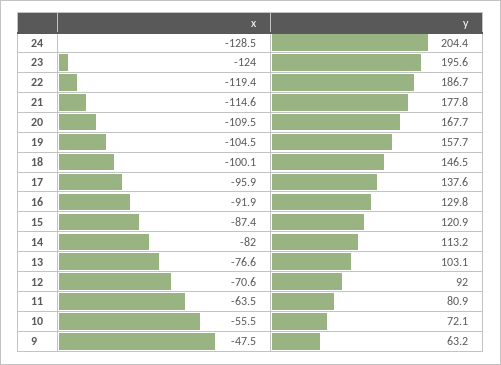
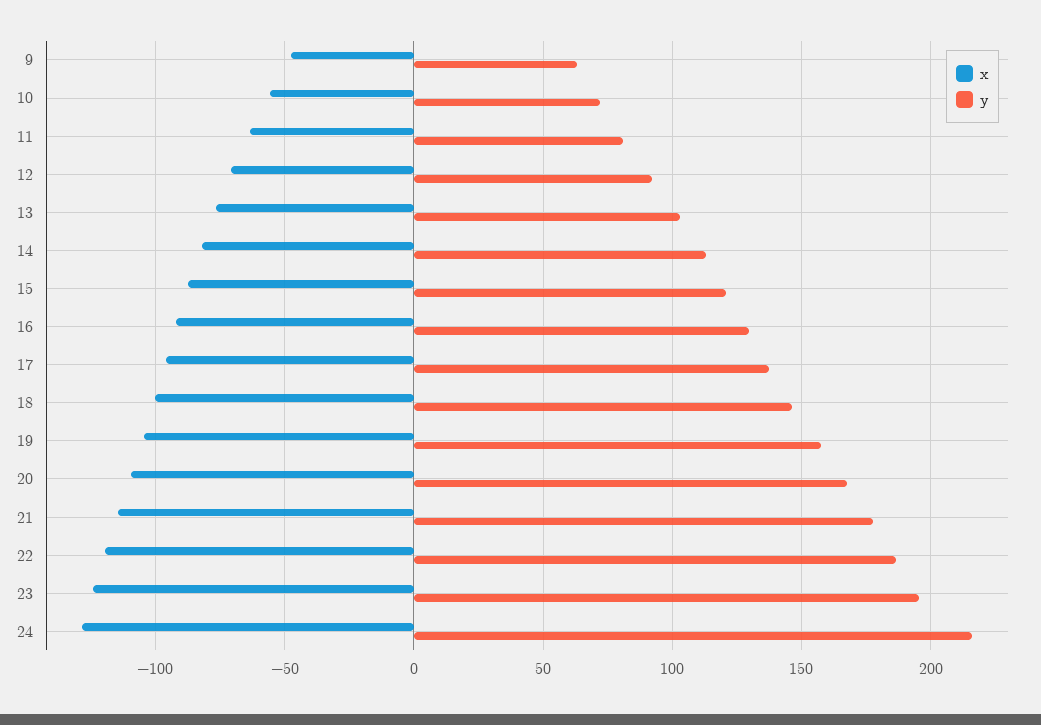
  {
    "x": {
      "24": -128.5,
      "23": -124,
      "22": -119.4,
      "21": -114.6,
      "20": -109.5,
      "19": -104.5,
      "18": -100.1,
      "17": -95.9,
      "16": -91.9,
      "15": -87.4,
      "14": -82,
      "13": -76.6,
      "12": -70.6,
      "11": -63.5,
      "10": -55.5,
      "9": -47.5
    },
    "y": {
-     "24": 204.4,
+     "24": 215,
      "23": 195.6,
      "22": 186.7,
      "21": 177.8,
      "20": 167.7,
      "19": 157.7,
      "18": 146.5,
      "17": 137.6,
      "16": 129.8,
      "15": 120.9,
      "14": 113.2,
      "13": 103.1,
      "12": 92,
      "11": 80.9,
      "10": 72.1,
      "9": 63.2
    }
  }

